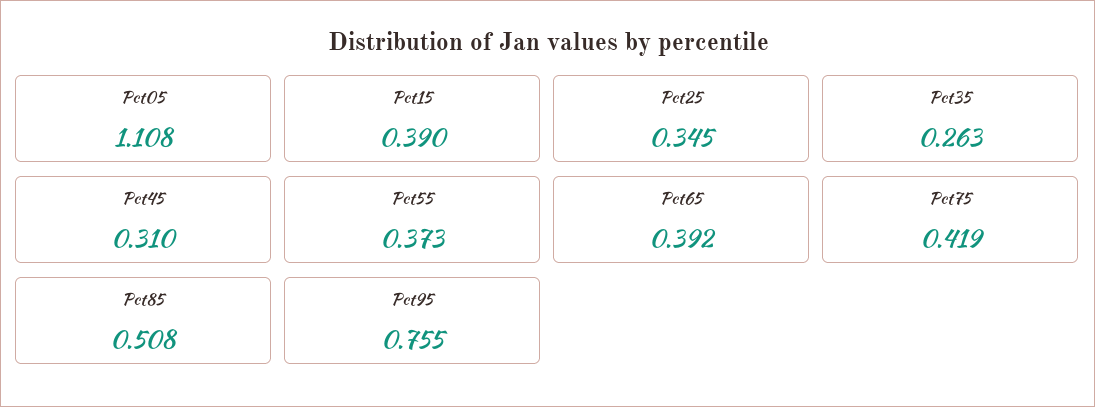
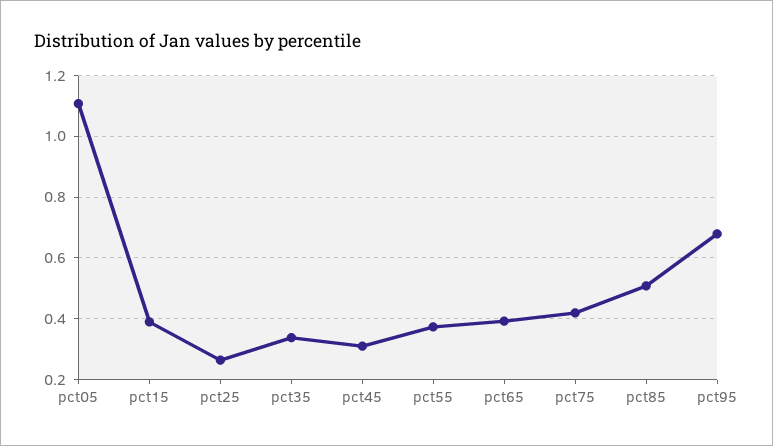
  {
    "Pct05": 1.108,
    "Pct15": 0.39,
-   "Pct25": 0.345,
+   "Pct25": 0.26,
-   "Pct35": 0.263,
+   "Pct35": 0.34,
    "Pct45": 0.31,
    "Pct55": 0.373,
    "Pct65": 0.392,
    "Pct75": 0.419,
    "Pct85": 0.508,
-   "Pct95": 0.755
+   "Pct95": 0.68
  }

